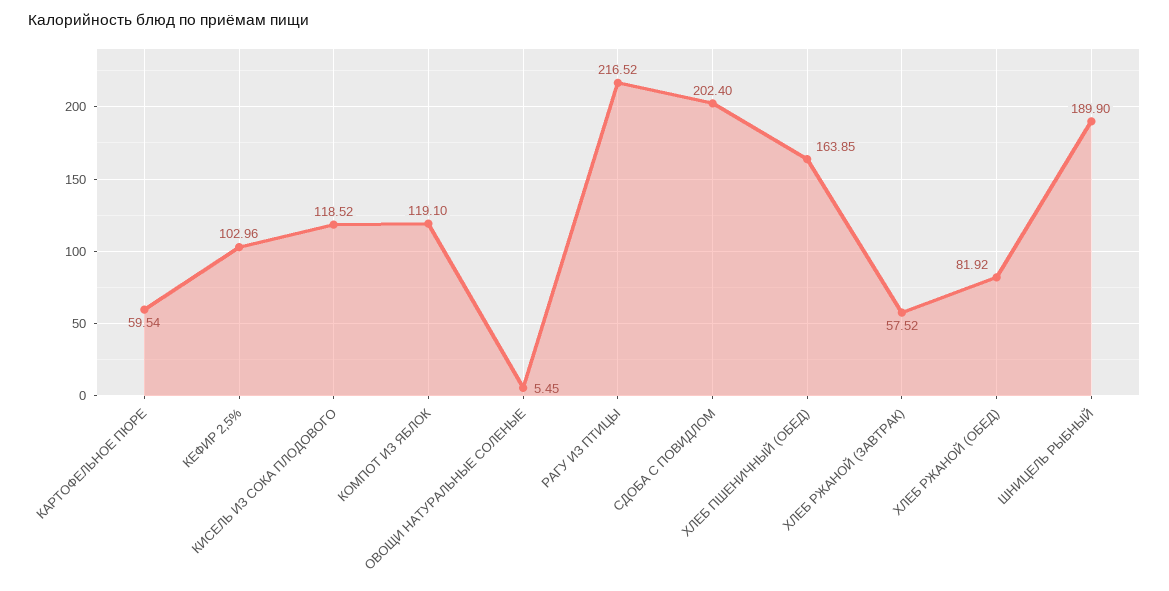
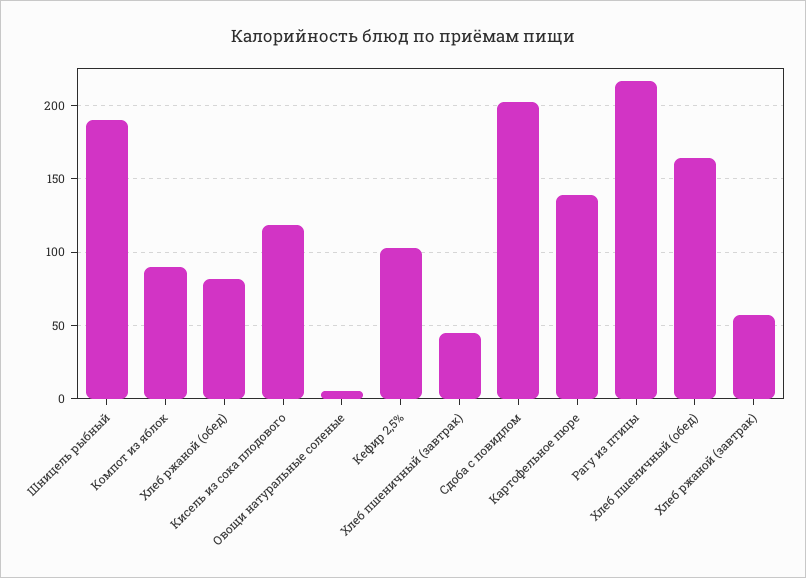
  {
-   "КАРТОФЕЛЬНОЕ ПЮРЕ": 59.54,
+   "КАРТОФЕЛЬНОЕ ПЮРЕ": 140,
    "КЕФИР 2,5%": 102.96,
    "КИСЕЛЬ ИЗ СОКА ПЛОДОВОГО": 118.52,
-   "КОМПОТ ИЗ ЯБЛОК": 119.1,
+   "КОМПОТ ИЗ ЯБЛОК": 90,
    "ОВОЩИ НАТУРАЛЬНЫЕ СОЛЕНЫЕ": 5.45,
    "РАГУ ИЗ ПТИЦЫ": 216.52,
    "СДОБА С ПОВИДЛОМ": 202.4,
    "ХЛЕБ ПШЕНИЧНЫЙ (ОБЕД)": 163.85,
    "ХЛЕБ РЖАНОЙ (ЗАВТРАК)": 57.52,
    "ХЛЕБ РЖАНОЙ (ОБЕД)": 81.92,
-   "ШНИЦЕЛЬ РЫБНЫЙ": 189.9
+   "ШНИЦЕЛЬ РЫБНЫЙ": 189.9,
+   "Хлеб пшеничный (завтрак)": 45
  }

